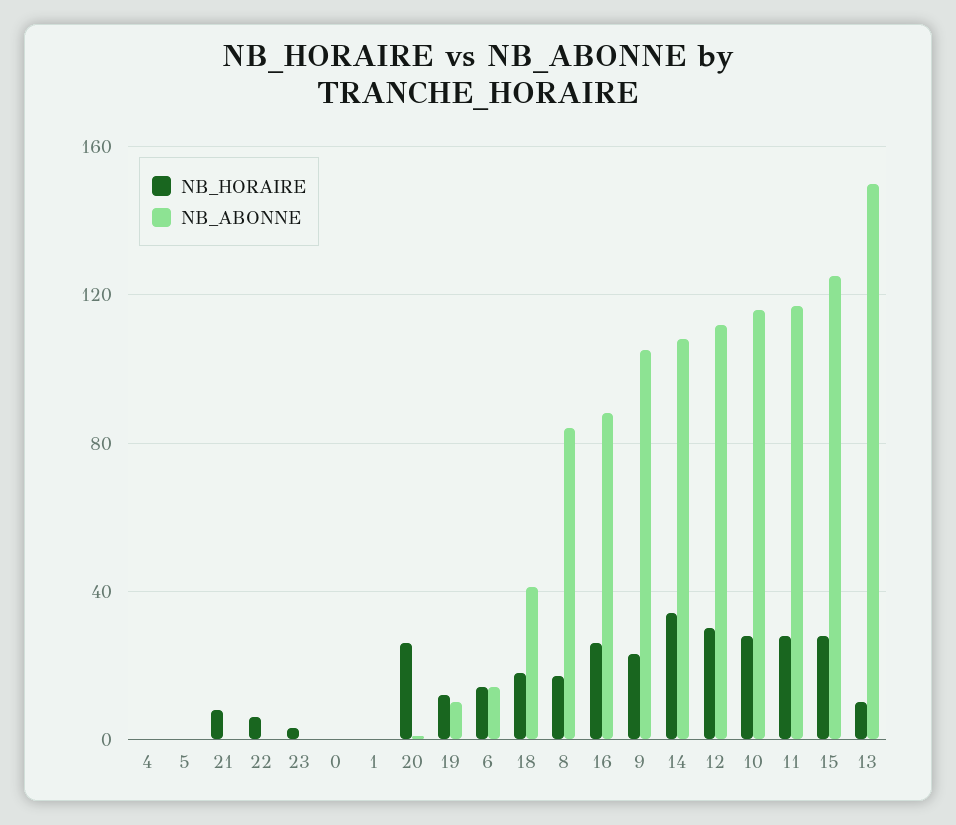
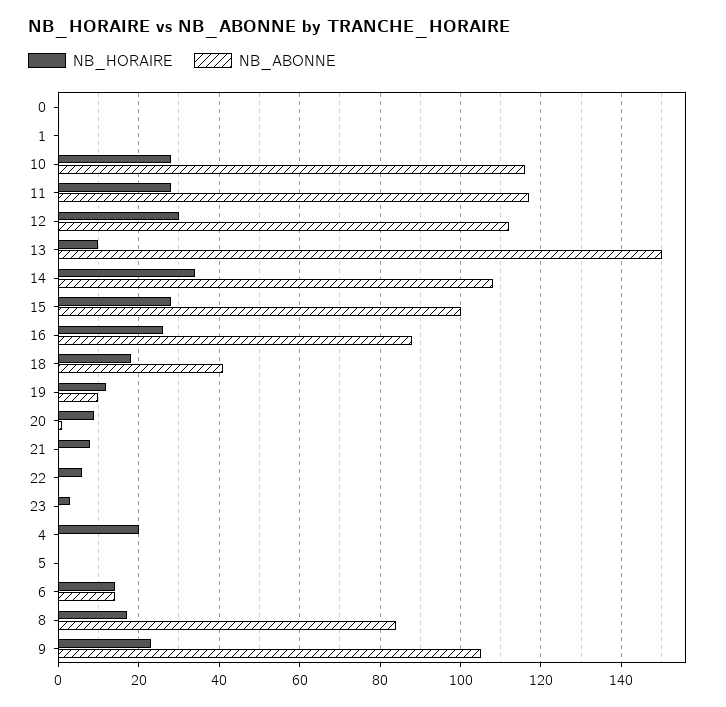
  {
    "NB_HORAIRE": {
-     "4": 0,
+     "4": 20,
      "5": 0,
      "21": 10,
      "22": 5,
      "23": 5,
      "0": 0,
      "1": 0,
-     "20": 25,
+     "20": 10,
      "19": 10,
      "6": 15,
      "18": 20,
      "8": 15,
      "16": 25,
      "9": 25,
      "14": 35,
      "12": 30,
      "10": 30,
      "11": 30,
      "15": 30,
      "13": 10
    },
    "NB_ABONNE": {
      "4": 0,
      "5": 0,
      "21": 0,
      "22": 0,
      "23": 0,
      "0": 0,
      "1": 0,
      "20": 0,
      "19": 10,
      "6": 15,
      "18": 40,
      "8": 85,
      "16": 90,
      "9": 105,
      "14": 110,
      "12": 110,
      "10": 115,
      "11": 115,
-     "15": 125,
+     "15": 100,
      "13": 150
    }
  }

